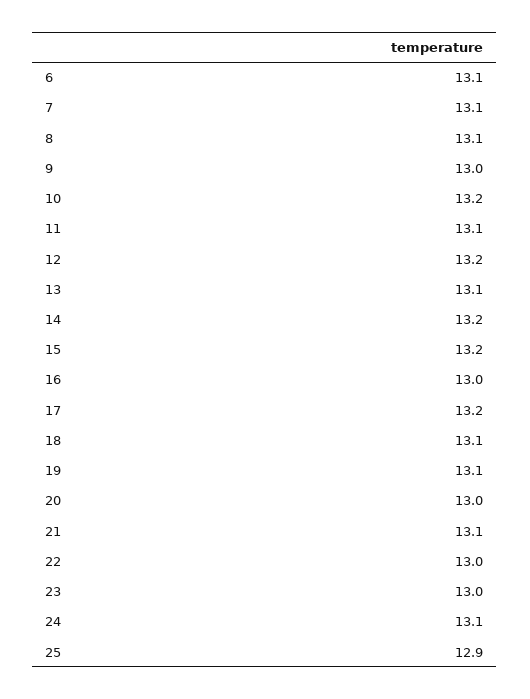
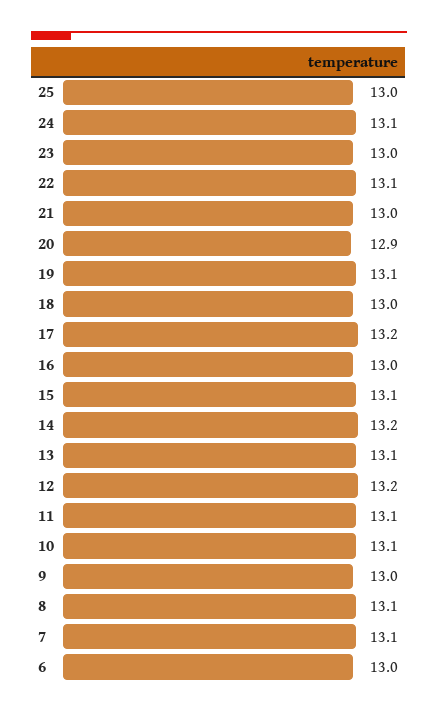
  {
-   "6": 13.1,
+   "6": 13,
    "7": 13.1,
    "8": 13.1,
    "9": 13,
-   "10": 13.2,
+   "10": 13.1,
    "11": 13.1,
    "12": 13.2,
    "13": 13.1,
    "14": 13.2,
-   "15": 13.2,
+   "15": 13.1,
    "16": 13,
    "17": 13.2,
-   "18": 13.1,
+   "18": 13,
    "19": 13.1,
-   "20": 13,
+   "20": 12.9,
-   "21": 13.1,
+   "21": 13,
-   "22": 13,
+   "22": 13.1,
    "23": 13,
    "24": 13.1,
-   "25": 12.9
+   "25": 13
  }

